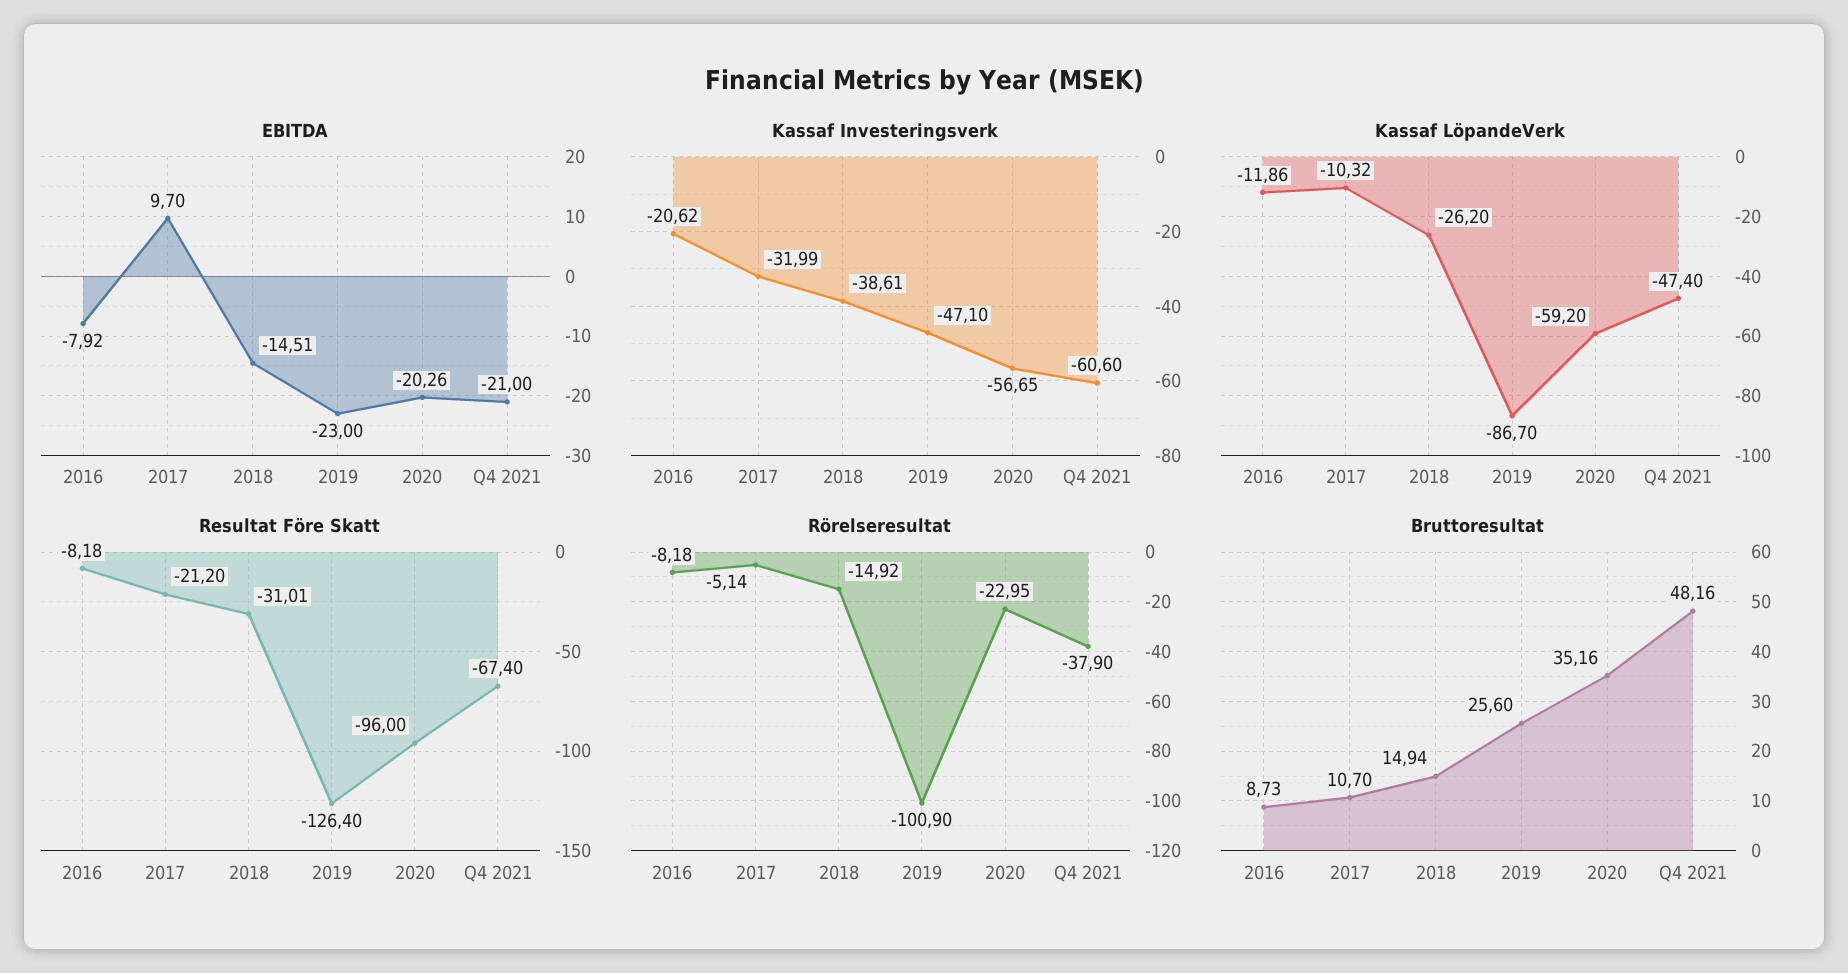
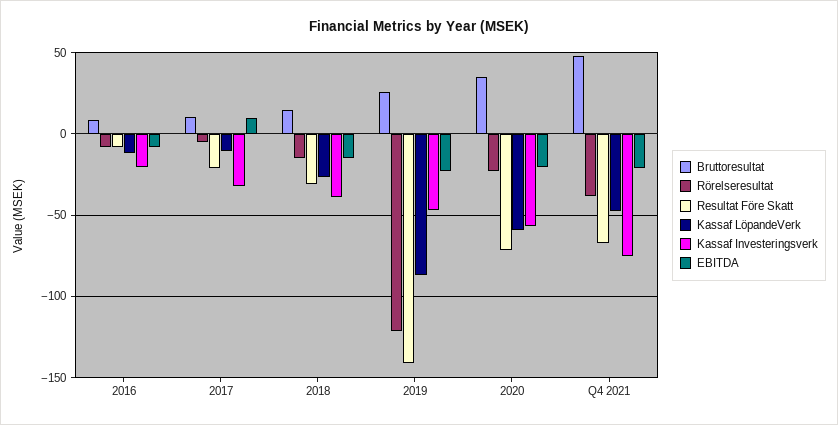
  {
    "EBITDA": {
      "2016": -7.92,
      "2017": 9.7,
      "2018": -14.51,
      "2019": -23,
      "2020": -20.26,
      "Q4 2021": -21
    },
    "Kassaf Investeringsverk": {
      "2016": -20.62,
      "2017": -31.99,
      "2018": -38.61,
      "2019": -47.1,
      "2020": -56.65,
-     "Q4 2021": -60.6
+     "Q4 2021": -75
    },
    "Kassaf LöpandeVerk": {
      "2016": -11.86,
      "2017": -10.32,
      "2018": -26.2,
      "2019": -86.7,
      "2020": -59.2,
      "Q4 2021": -47.4
    },
    "Resultat Före Skatt": {
      "2016": -8.18,
      "2017": -21.2,
      "2018": -31.01,
-     "2019": -126.4,
+     "2019": -140,
-     "2020": -96,
+     "2020": -70,
      "Q4 2021": -67.4
    },
    "Rörelseresultat": {
      "2016": -8.18,
      "2017": -5.14,
      "2018": -14.92,
-     "2019": -100.9,
+     "2019": -120,
      "2020": -22.95,
      "Q4 2021": -37.9
    },
    "Bruttoresultat": {
      "2016": 8.73,
      "2017": 10.7,
      "2018": 14.94,
      "2019": 25.6,
      "2020": 35.16,
      "Q4 2021": 48.16
    }
  }

